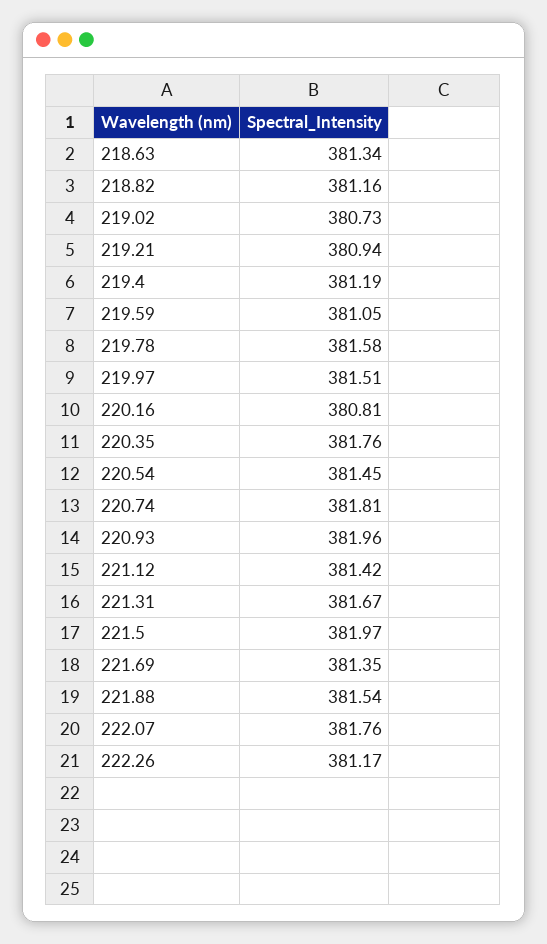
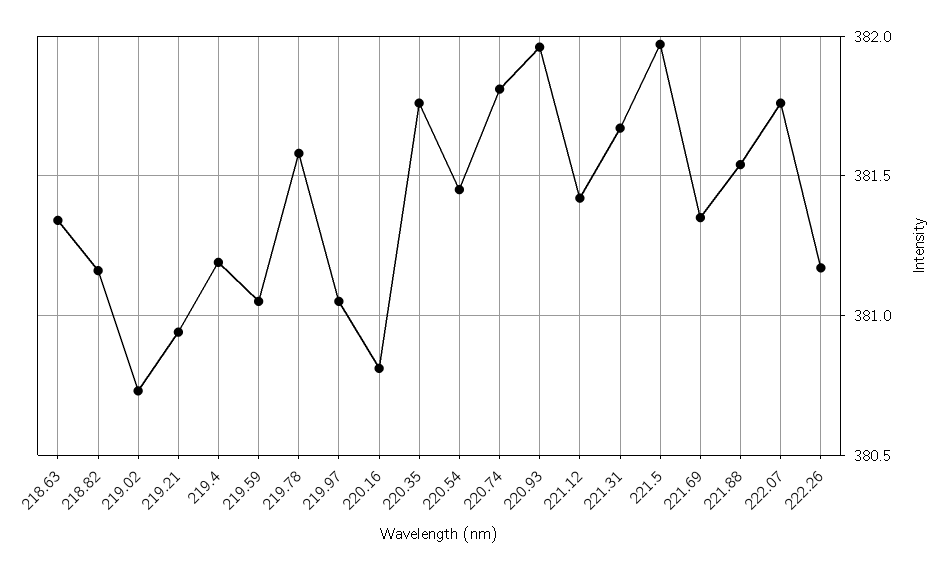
  {
    "218.63": 381.34,
    "218.82": 381.16,
    "219.02": 380.73,
    "219.21": 380.94,
    "219.4": 381.19,
    "219.59": 381.05,
    "219.78": 381.58,
-   "219.97": 381.51,
+   "219.97": 381.05,
    "220.16": 380.81,
    "220.35": 381.76,
    "220.54": 381.45,
    "220.74": 381.81,
    "220.93": 381.96,
    "221.12": 381.42,
    "221.31": 381.67,
    "221.5": 381.97,
    "221.69": 381.35,
    "221.88": 381.54,
    "222.07": 381.76,
    "222.26": 381.17
  }

